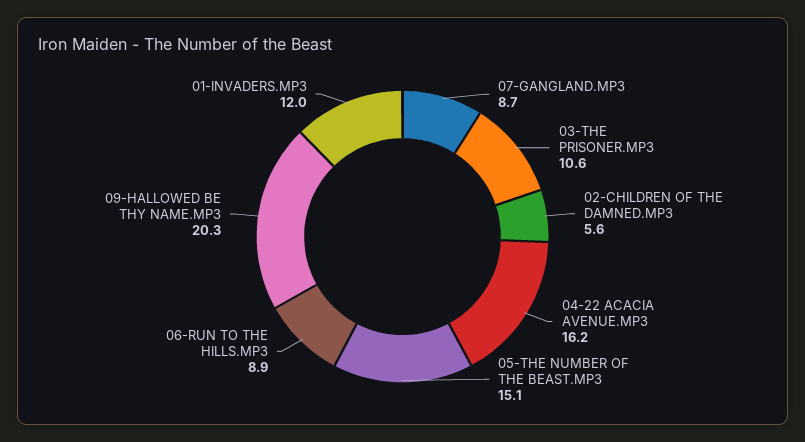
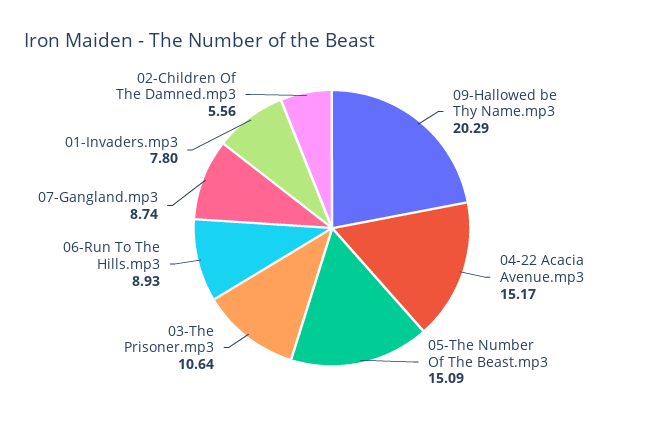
  {
    "07-GANGLAND.MP3": 8.74,
    "03-THE PRISONER.MP3": 10.64,
    "02-CHILDREN OF THE DAMNED.MP3": 5.56,
-   "04-22 ACACIA AVENUE.MP3": 16.2,
+   "04-22 ACACIA AVENUE.MP3": 15.17,
    "05-THE NUMBER OF THE BEAST.MP3": 15.09,
    "06-RUN TO THE HILLS.MP3": 8.93,
    "09-HALLOWED BE THY NAME.MP3": 20.29,
-   "01-INVADERS.MP3": 12
+   "01-INVADERS.MP3": 7.8
  }

